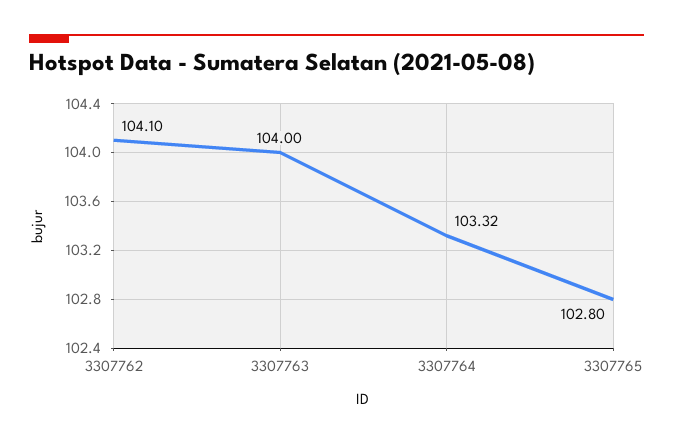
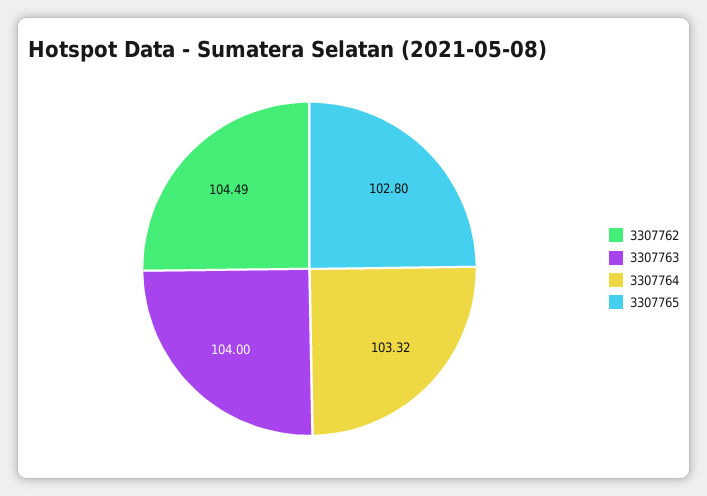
  {
-   "3307762": 104.1,
+   "3307762": 104.49,
    "3307763": 104,
    "3307764": 103.32,
    "3307765": 102.8
  }

